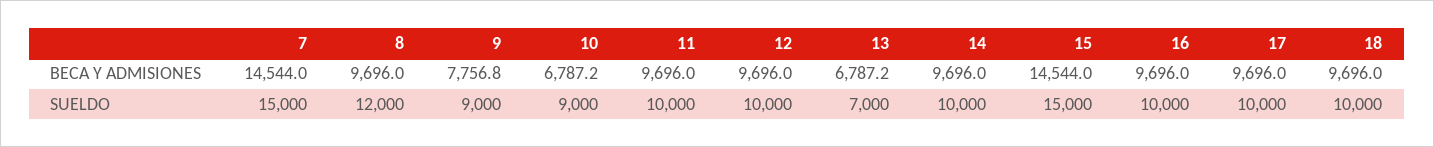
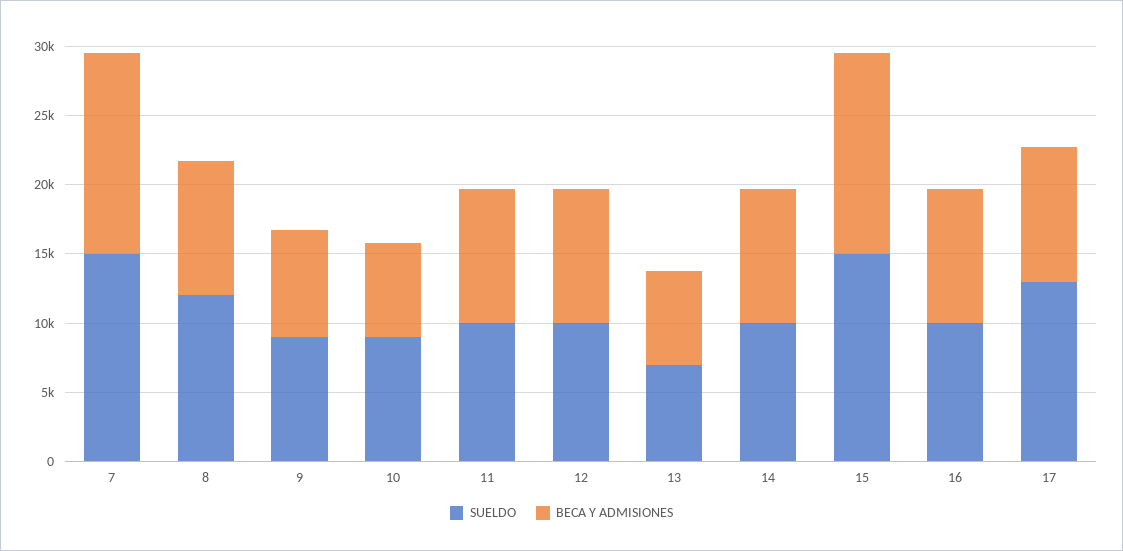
  {
    "BECA Y ADMISIONES": {
      "7": 14544,
      "8": 9696,
      "9": 7756.8,
      "10": 6787.2,
      "11": 9696,
      "12": 9696,
      "13": 6787.2,
      "14": 9696,
      "15": 14544,
      "16": 9696,
-     "17": 9696,
+     "17": 9696
-     "18": 9696
    },
    "SUELDO": {
      "7": 15000,
      "8": 12000,
      "9": 9000,
      "10": 9000,
      "11": 10000,
      "12": 10000,
      "13": 7000,
      "14": 10000,
      "15": 15000,
      "16": 10000,
-     "17": 10000,
+     "17": 13000
-     "18": 10000
    }
  }

